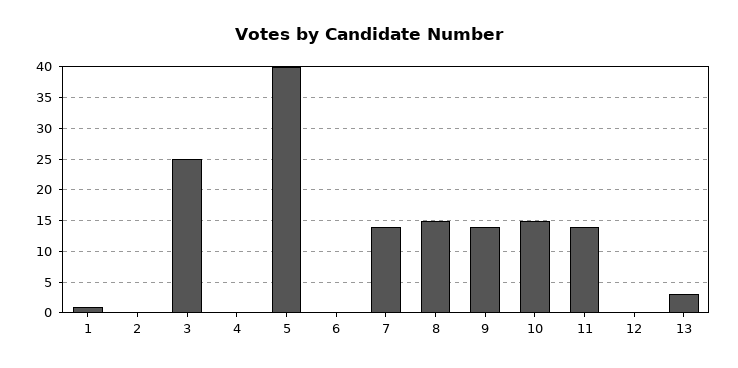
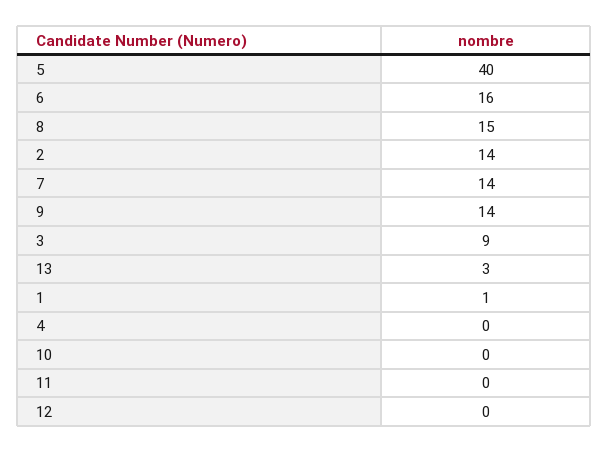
  {
    "1": 1,
-   "2": 0,
+   "2": 14,
-   "3": 25,
+   "3": 9,
    "4": 0,
    "5": 40,
-   "6": 0,
+   "6": 16,
    "7": 14,
    "8": 15,
    "9": 14,
-   "10": 15,
+   "10": 0,
-   "11": 14,
+   "11": 0,
    "12": 0,
    "13": 3
  }

